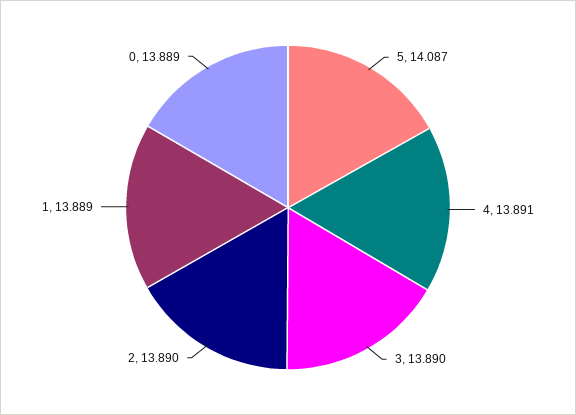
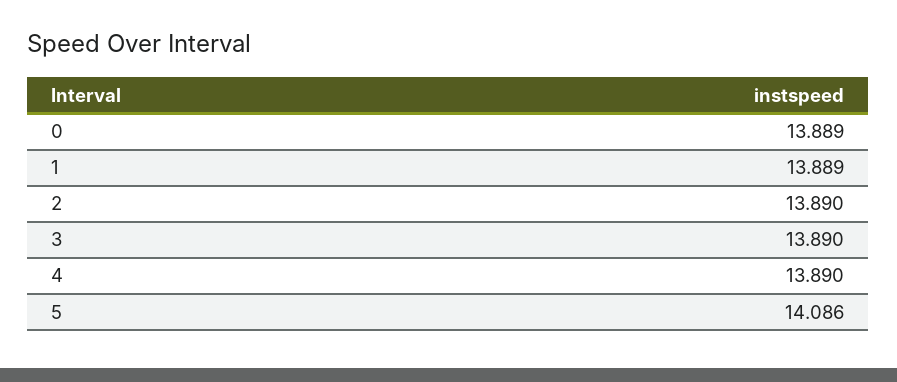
  {
-   "5": 14.087,
+   "5": 14.086,
-   "4": 13.891,
+   "4": 13.89,
    "3": 13.89,
    "2": 13.89,
    "1": 13.889,
    "0": 13.889
  }

